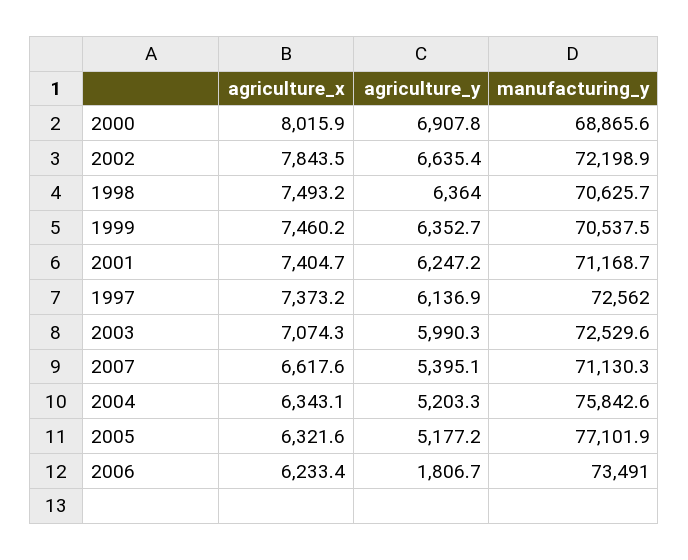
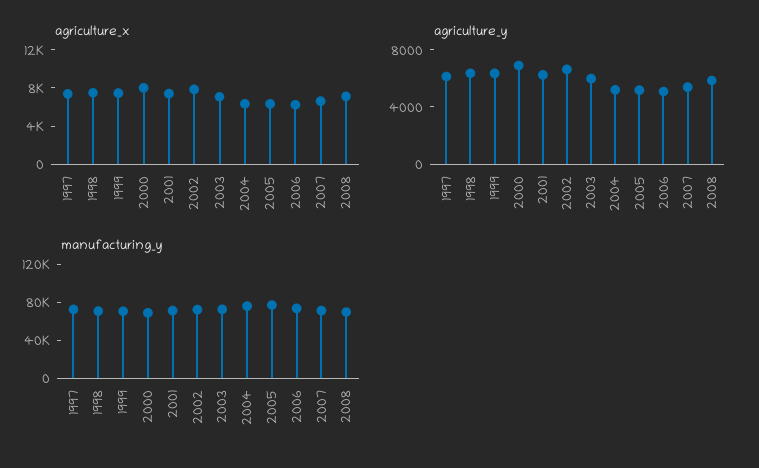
  {
    "agriculture_x": {
      "2000": 8015.9,
      "2002": 7843.5,
      "1998": 7493.2,
      "1999": 7460.2,
      "2001": 7404.7,
      "1997": 7373.2,
      "2003": 7074.3,
      "2007": 6617.6,
      "2004": 6343.1,
      "2005": 6321.6,
-     "2006": 6233.4
+     "2006": 6233.4,
+     "2008": 7000
    },
    "agriculture_y": {
      "2000": 6907.8,
      "2002": 6635.4,
      "1998": 6364,
      "1999": 6352.7,
      "2001": 6247.2,
      "1997": 6136.9,
      "2003": 5990.3,
      "2007": 5395.1,
      "2004": 5203.3,
      "2005": 5177.2,
-     "2006": 1806.7
+     "2006": 5000,
+     "2008": 6000
    },
    "manufacturing_y": {
      "2000": 68865.6,
      "2002": 72198.9,
      "1998": 70625.7,
      "1999": 70537.5,
      "2001": 71168.7,
      "1997": 72562,
      "2003": 72529.6,
      "2007": 71130.3,
      "2004": 75842.6,
      "2005": 77101.9,
-     "2006": 73491
+     "2006": 73491,
+     "2008": 70000
    }
  }

